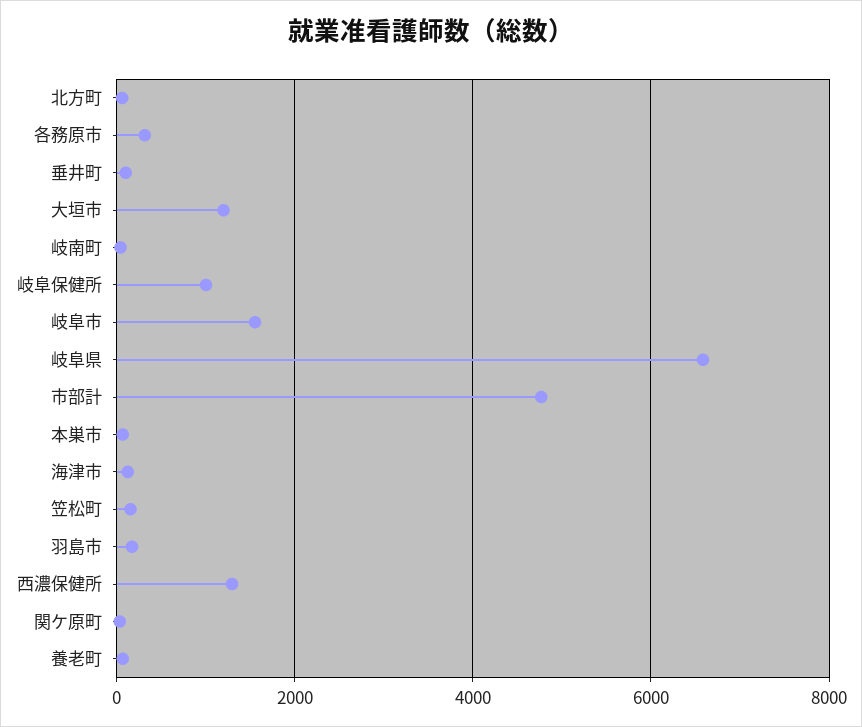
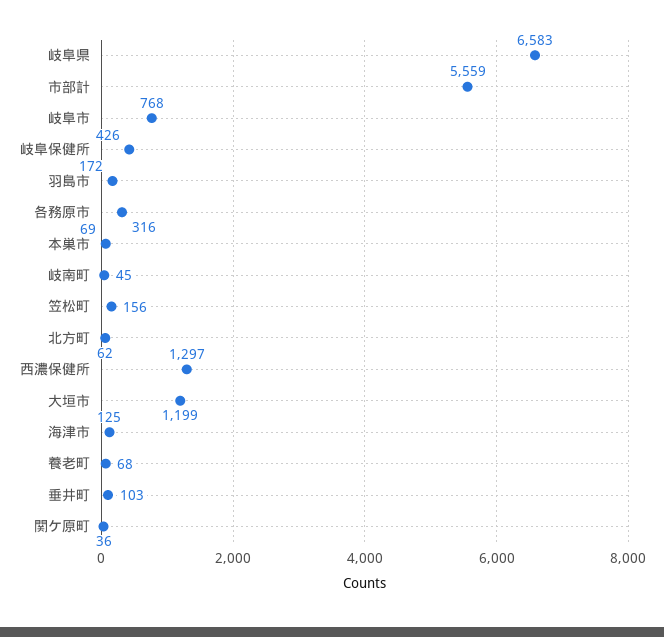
  {
    "北方町": 62,
    "各務原市": 316,
    "垂井町": 103,
    "大垣市": 1199,
    "岐南町": 45,
-   "岐阜保健所": 1000,
+   "岐阜保健所": 426,
-   "岐阜市": 1600,
+   "岐阜市": 768,
    "岐阜県": 6583,
-   "市部計": 4800,
+   "市部計": 5559,
    "本巣市": 69,
    "海津市": 125,
    "笠松町": 156,
    "羽島市": 172,
    "西濃保健所": 1297,
    "関ケ原町": 36,
    "養老町": 68
  }

